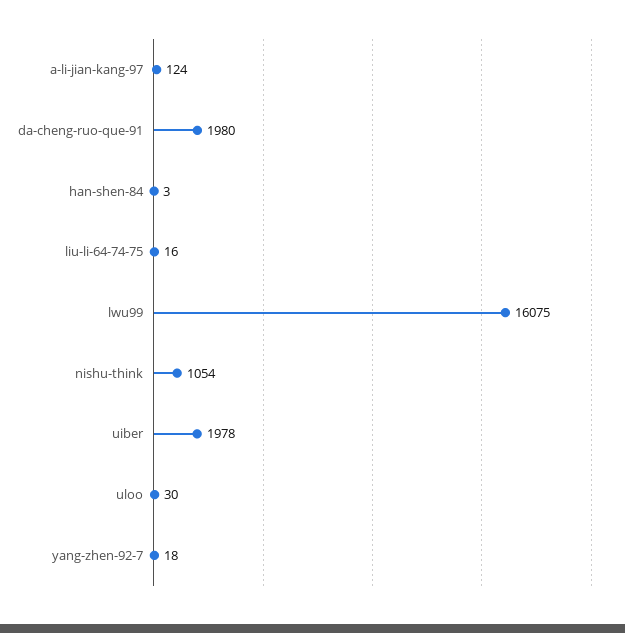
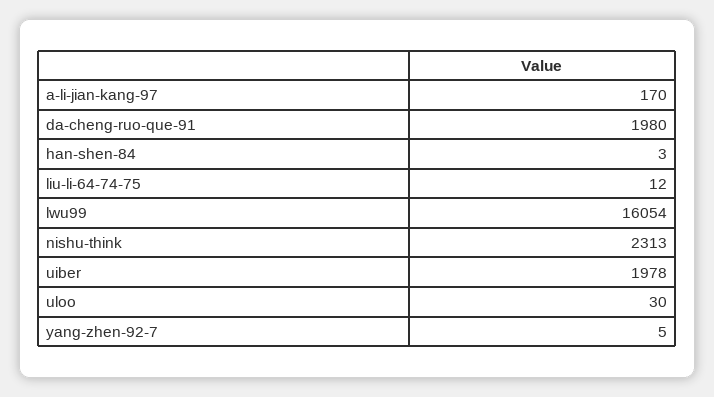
  {
-   "a-li-jian-kang-97": 124,
+   "a-li-jian-kang-97": 170,
    "da-cheng-ruo-que-91": 1980,
    "han-shen-84": 3,
-   "liu-li-64-74-75": 16,
+   "liu-li-64-74-75": 12,
-   "lwu99": 16075,
+   "lwu99": 16054,
-   "nishu-think": 1054,
+   "nishu-think": 2313,
    "uiber": 1978,
    "uloo": 30,
-   "yang-zhen-92-7": 18
+   "yang-zhen-92-7": 5
  }

